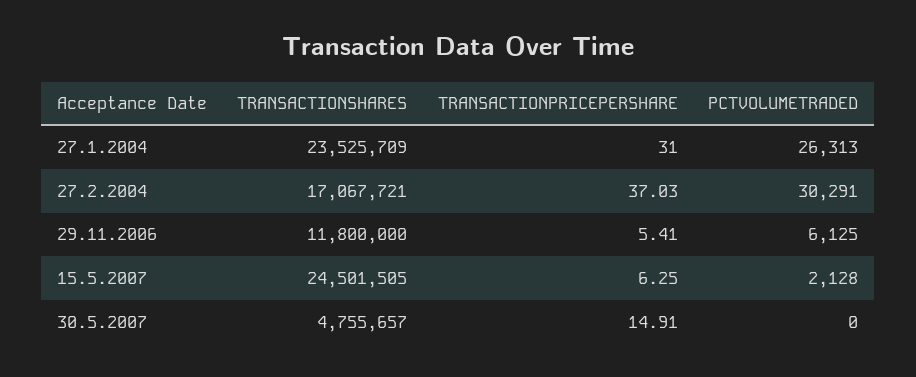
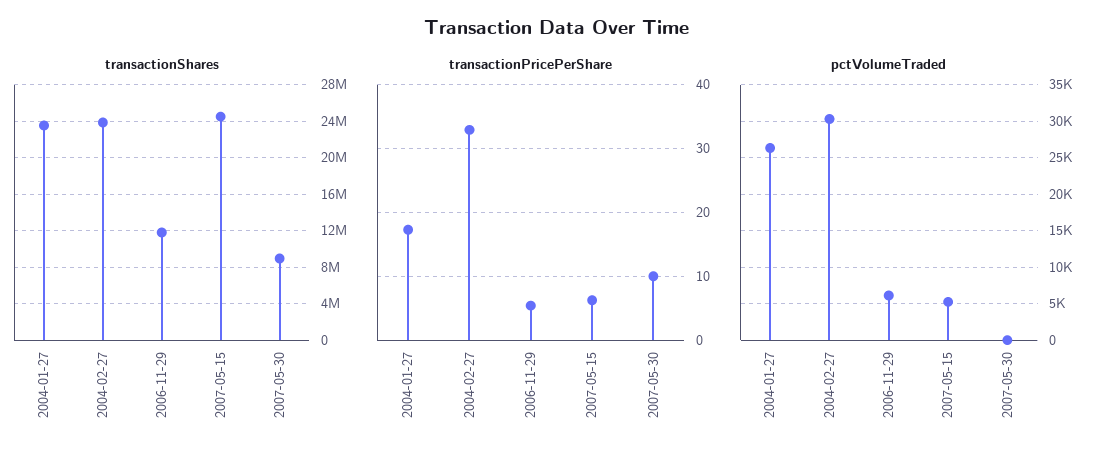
  {
    "TRANSACTIONSHARES": {
      "27.1.2004": 23525709,
-     "27.2.2004": 17067721,
+     "27.2.2004": 24000000,
      "29.11.2006": 11800000,
      "15.5.2007": 24501505,
-     "30.5.2007": 4755657
+     "30.5.2007": 9000000
    },
    "TRANSACTIONPRICEPERSHARE": {
-     "27.1.2004": 31,
+     "27.1.2004": 17,
-     "27.2.2004": 37.03,
+     "27.2.2004": 33,
      "29.11.2006": 5.41,
      "15.5.2007": 6.25,
-     "30.5.2007": 14.91
+     "30.5.2007": 10
    },
    "PCTVOLUMETRADED": {
      "27.1.2004": 26313,
      "27.2.2004": 30291,
      "29.11.2006": 6125,
-     "15.5.2007": 2128,
+     "15.5.2007": 5000,
      "30.5.2007": 0
    }
  }

